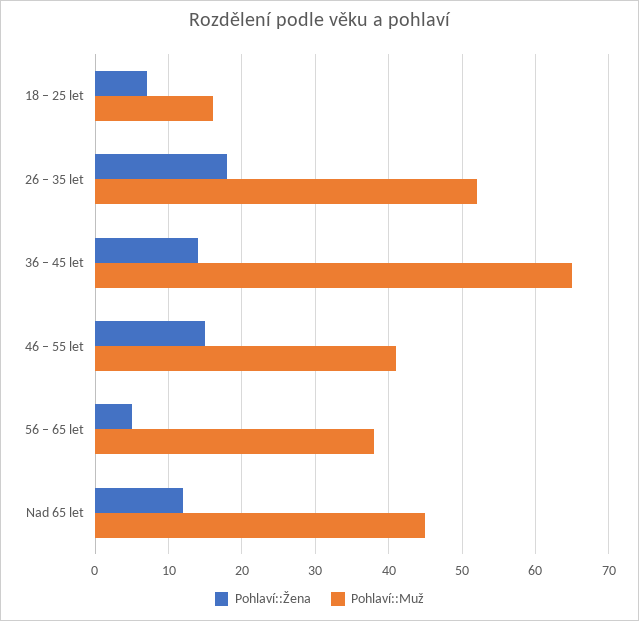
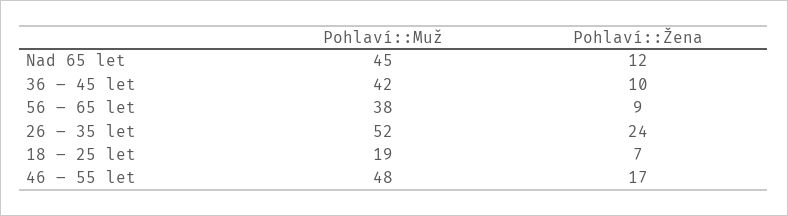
  {
    "Pohlaví::Žena": {
      "18 – 25 let": 7,
-     "26 – 35 let": 18,
+     "26 – 35 let": 24,
-     "36 – 45 let": 14,
+     "36 – 45 let": 10,
-     "46 – 55 let": 15,
+     "46 – 55 let": 17,
-     "56 – 65 let": 5,
+     "56 – 65 let": 9,
      "Nad 65 let": 12
    },
    "Pohlaví::Muž": {
-     "18 – 25 let": 16,
+     "18 – 25 let": 19,
      "26 – 35 let": 52,
-     "36 – 45 let": 65,
+     "36 – 45 let": 42,
-     "46 – 55 let": 41,
+     "46 – 55 let": 48,
      "56 – 65 let": 38,
      "Nad 65 let": 45
    }
  }

